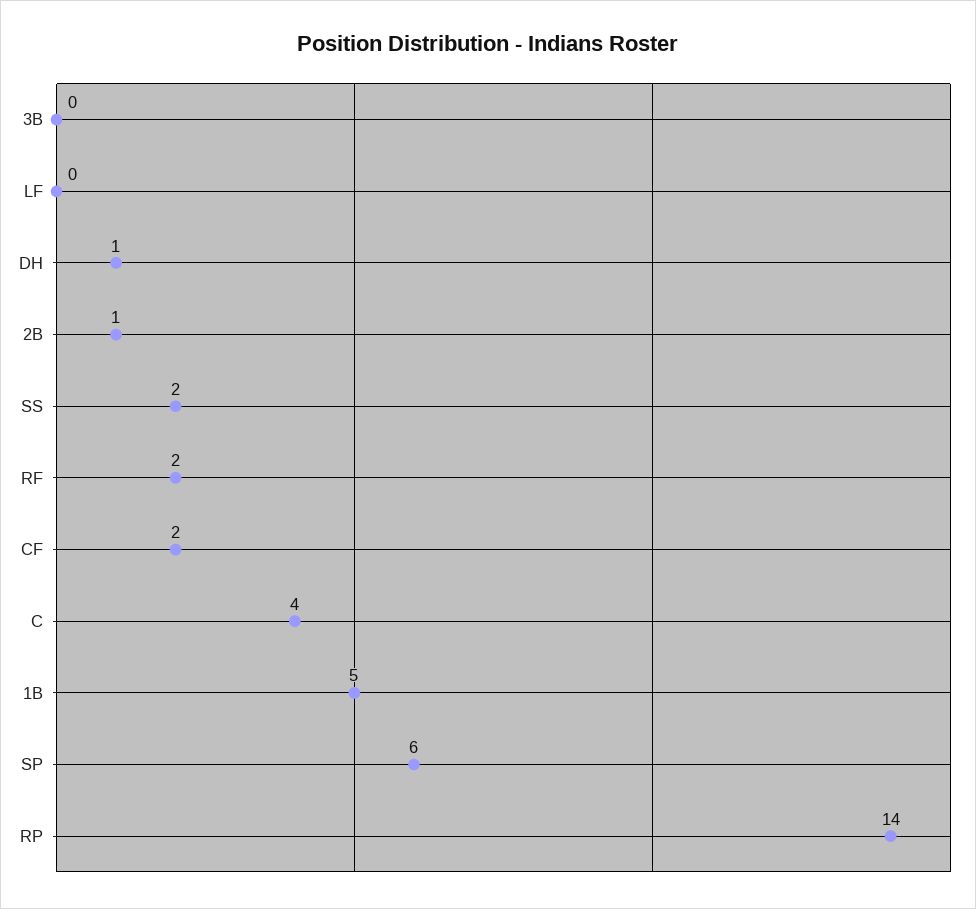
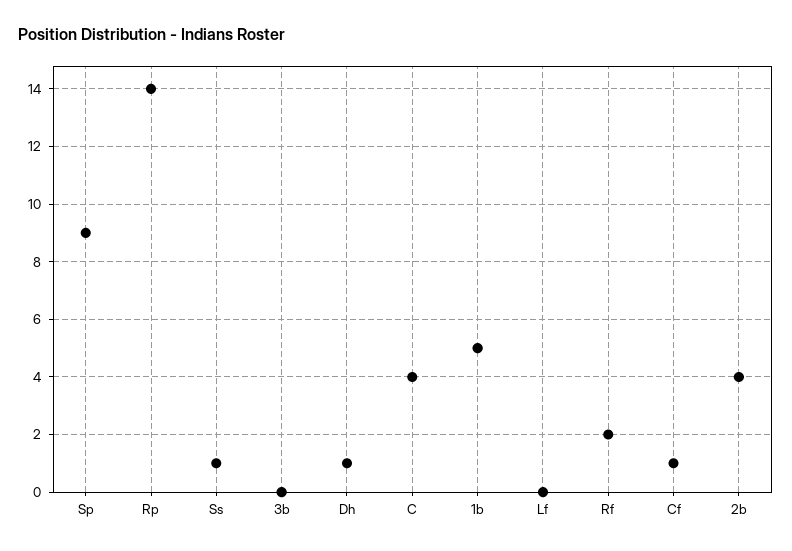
  {
    "3B": 0,
    "LF": 0,
    "DH": 1,
-   "2B": 1,
+   "2B": 4,
-   "SS": 2,
+   "SS": 1,
    "RF": 2,
-   "CF": 2,
+   "CF": 1,
    "C": 4,
    "1B": 5,
-   "SP": 6,
+   "SP": 9,
    "RP": 14
  }

